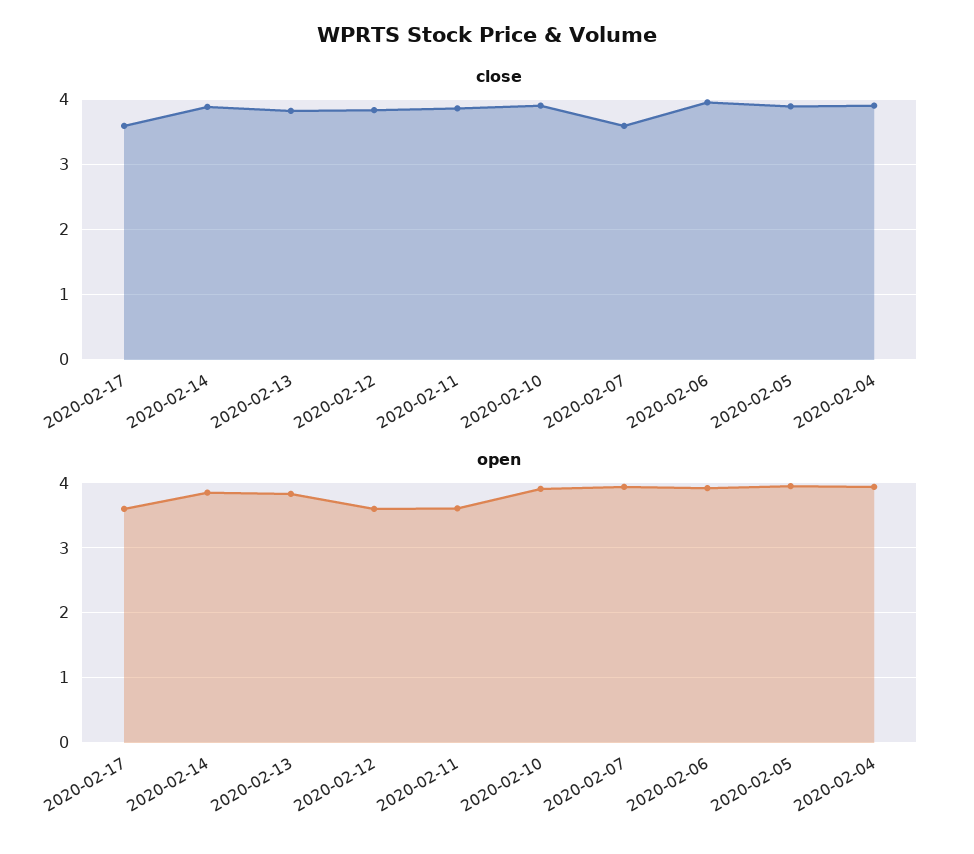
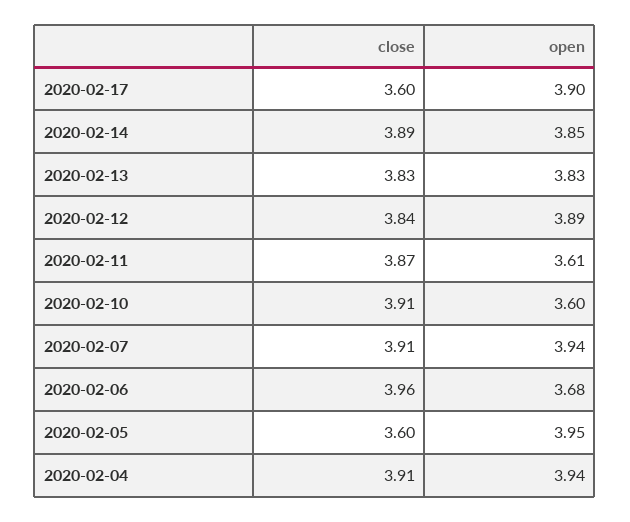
  {
    "close": {
      "2020-02-17": 3.6,
      "2020-02-14": 3.89,
      "2020-02-13": 3.83,
      "2020-02-12": 3.84,
      "2020-02-11": 3.87,
      "2020-02-10": 3.91,
-     "2020-02-07": 3.6,
+     "2020-02-07": 3.91,
      "2020-02-06": 3.96,
-     "2020-02-05": 3.9,
+     "2020-02-05": 3.6,
      "2020-02-04": 3.91
    },
    "open": {
-     "2020-02-17": 3.6,
+     "2020-02-17": 3.9,
      "2020-02-14": 3.85,
      "2020-02-13": 3.83,
-     "2020-02-12": 3.6,
+     "2020-02-12": 3.89,
      "2020-02-11": 3.61,
-     "2020-02-10": 3.9,
+     "2020-02-10": 3.6,
      "2020-02-07": 3.94,
-     "2020-02-06": 3.9,
+     "2020-02-06": 3.68,
      "2020-02-05": 3.95,
      "2020-02-04": 3.94
    }
  }

